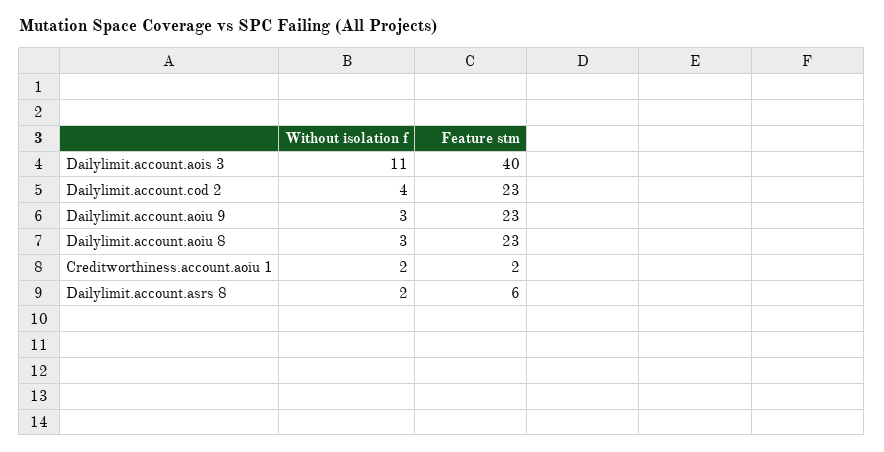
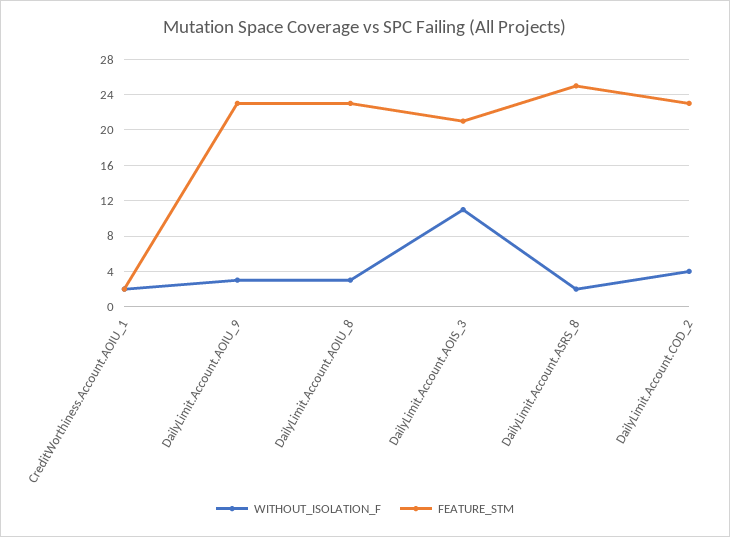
  {
    "Without isolation f": {
      "Dailylimit.account.aois 3": 11,
      "Dailylimit.account.cod 2": 4,
      "Dailylimit.account.aoiu 9": 3,
      "Dailylimit.account.aoiu 8": 3,
      "Creditworthiness.account.aoiu 1": 2,
      "Dailylimit.account.asrs 8": 2
    },
    "Feature stm": {
-     "Dailylimit.account.aois 3": 40,
+     "Dailylimit.account.aois 3": 21,
      "Dailylimit.account.cod 2": 23,
      "Dailylimit.account.aoiu 9": 23,
      "Dailylimit.account.aoiu 8": 23,
      "Creditworthiness.account.aoiu 1": 2,
-     "Dailylimit.account.asrs 8": 6
+     "Dailylimit.account.asrs 8": 25
    }
  }

